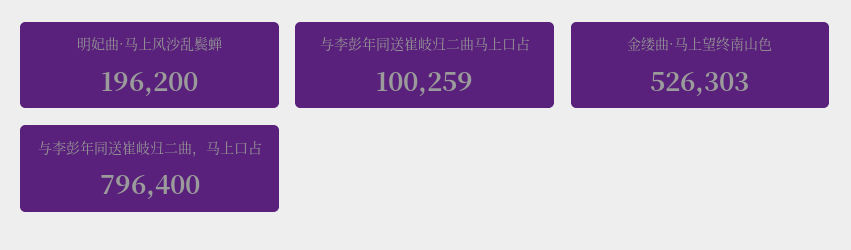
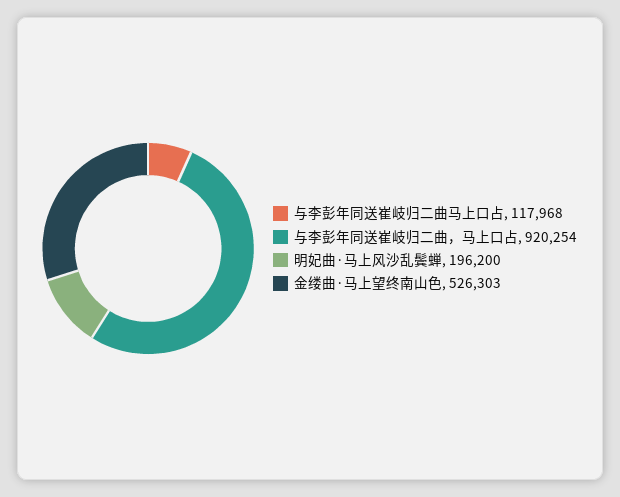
  {
    "明妃曲·马上风沙乱鬓蝉": 196200,
-   "与李彭年同送崔岐归二曲马上口占": 100259,
+   "与李彭年同送崔岐归二曲马上口占": 117968,
    "金缕曲·马上望终南山色": 526303,
-   "与李彭年同送崔岐归二曲，马上口占": 796400
+   "与李彭年同送崔岐归二曲，马上口占": 920254
  }

